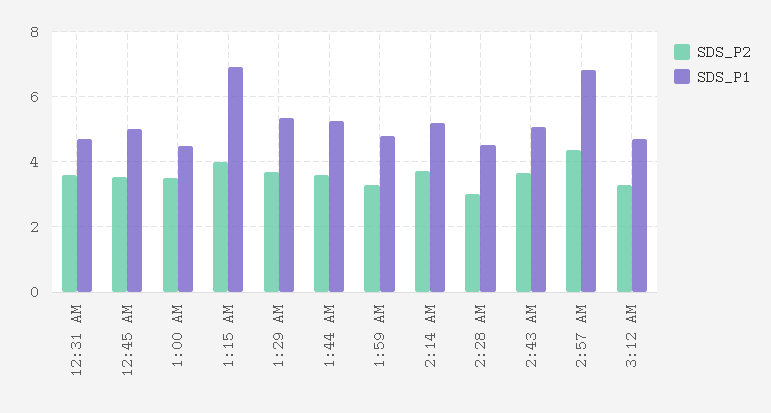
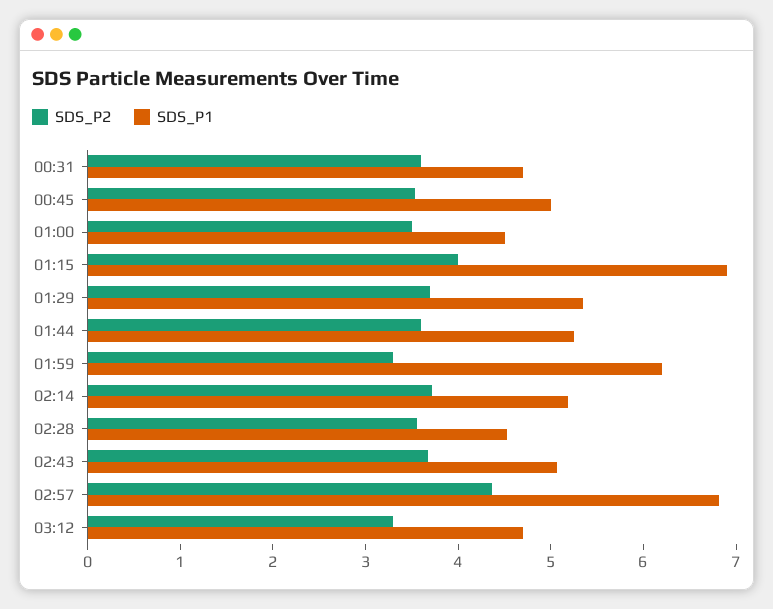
  {
    "SDS_P2": {
      "12:31 AM": 3.6,
      "12:45 AM": 3.6,
      "1:00 AM": 3.6,
      "1:15 AM": 4,
      "1:29 AM": 3.8,
      "1:44 AM": 3.6,
      "1:59 AM": 3.4,
      "2:14 AM": 3.8,
-     "2:28 AM": 3,
+     "2:28 AM": 3.6,
      "2:43 AM": 3.6,
      "2:57 AM": 4.4,
      "3:12 AM": 3.4
    },
    "SDS_P1": {
      "12:31 AM": 4.8,
      "12:45 AM": 5,
      "1:00 AM": 4.6,
      "1:15 AM": 7,
      "1:29 AM": 5.4,
      "1:44 AM": 5.2,
-     "1:59 AM": 4.8,
+     "1:59 AM": 6.2,
      "2:14 AM": 5.2,
      "2:28 AM": 4.6,
      "2:43 AM": 5,
      "2:57 AM": 6.8,
      "3:12 AM": 4.8
    }
  }

